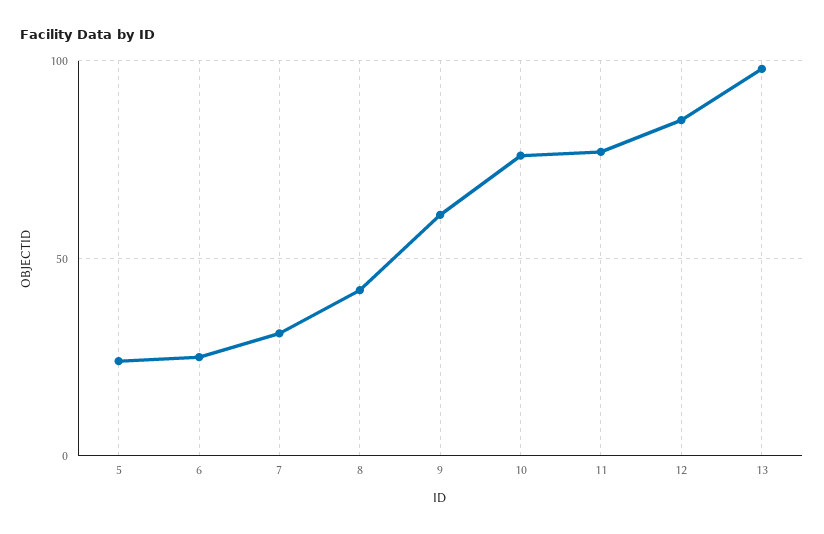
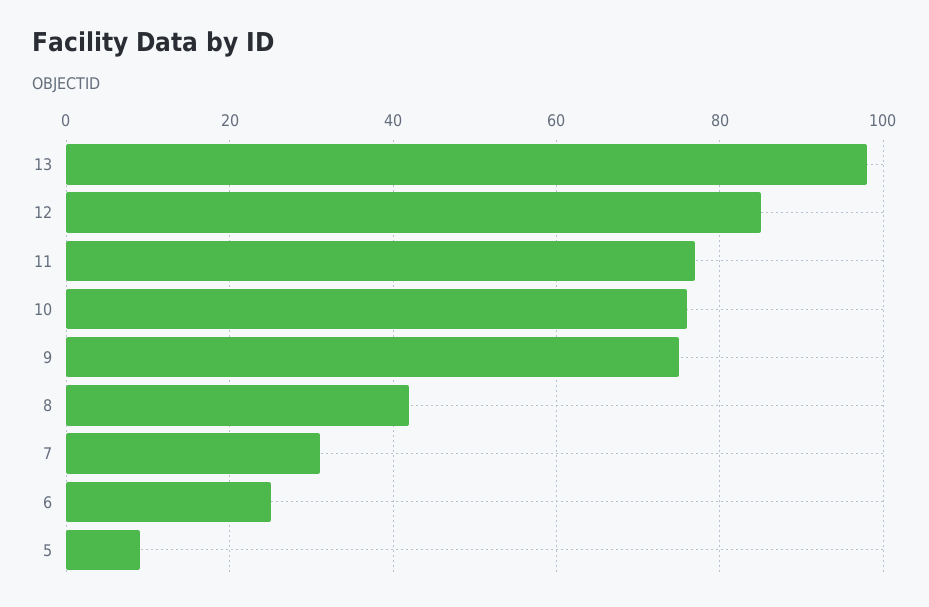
  {
-   "5": 25,
+   "5": 10,
    "6": 25,
    "7": 30,
    "8": 40,
-   "9": 60,
+   "9": 75,
    "10": 75,
    "11": 75,
    "12": 85,
    "13": 100
  }

